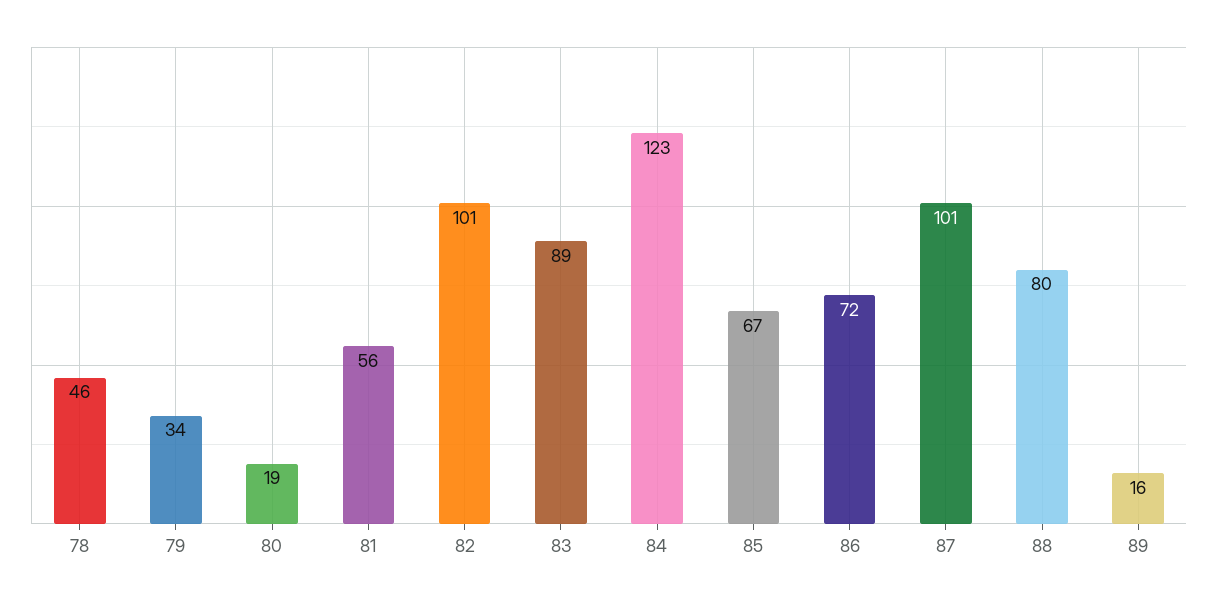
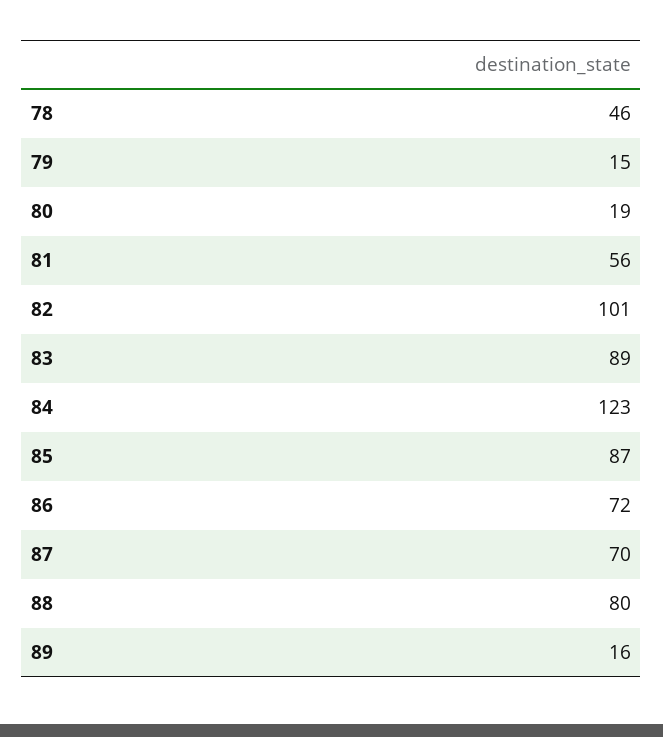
  {
    "78": 46,
-   "79": 34,
+   "79": 15,
    "80": 19,
    "81": 56,
    "82": 101,
    "83": 89,
    "84": 123,
-   "85": 67,
+   "85": 87,
    "86": 72,
-   "87": 101,
+   "87": 70,
    "88": 80,
    "89": 16
  }

